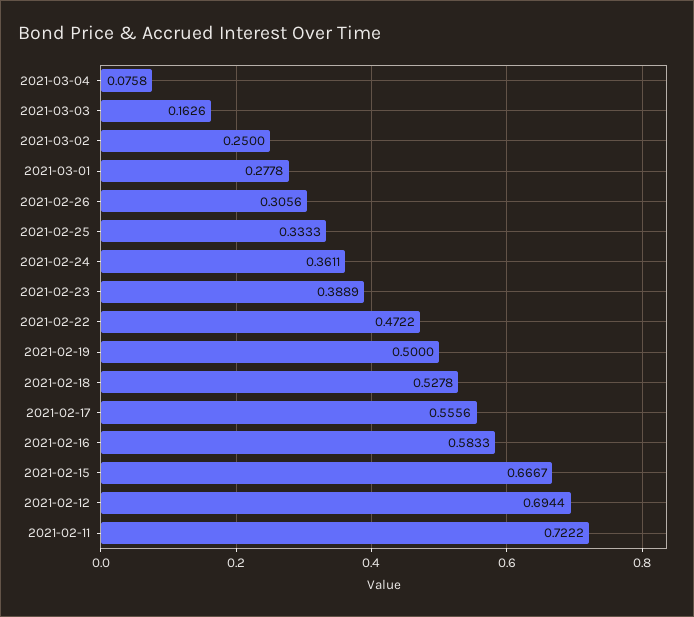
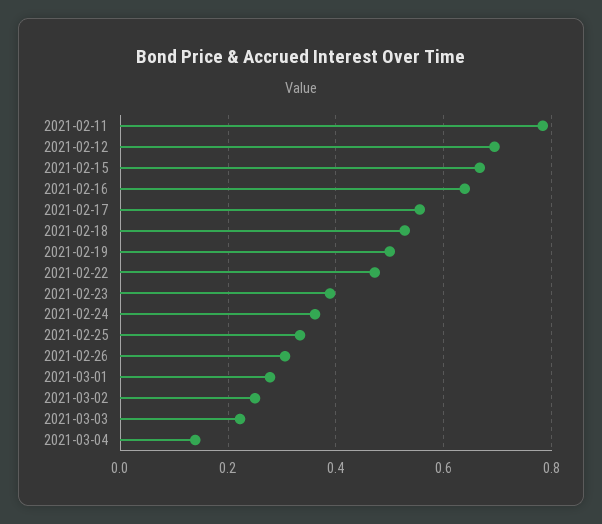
  {
-   "2021-03-04": 0.0758,
+   "2021-03-04": 0.14,
-   "2021-03-03": 0.1626,
+   "2021-03-03": 0.22,
    "2021-03-02": 0.25,
    "2021-03-01": 0.2778,
    "2021-02-26": 0.3056,
    "2021-02-25": 0.3333,
    "2021-02-24": 0.3611,
    "2021-02-23": 0.3889,
    "2021-02-22": 0.4722,
    "2021-02-19": 0.5,
    "2021-02-18": 0.5278,
    "2021-02-17": 0.5556,
-   "2021-02-16": 0.5833,
+   "2021-02-16": 0.64,
    "2021-02-15": 0.6667,
    "2021-02-12": 0.6944,
-   "2021-02-11": 0.7222
+   "2021-02-11": 0.78
  }

